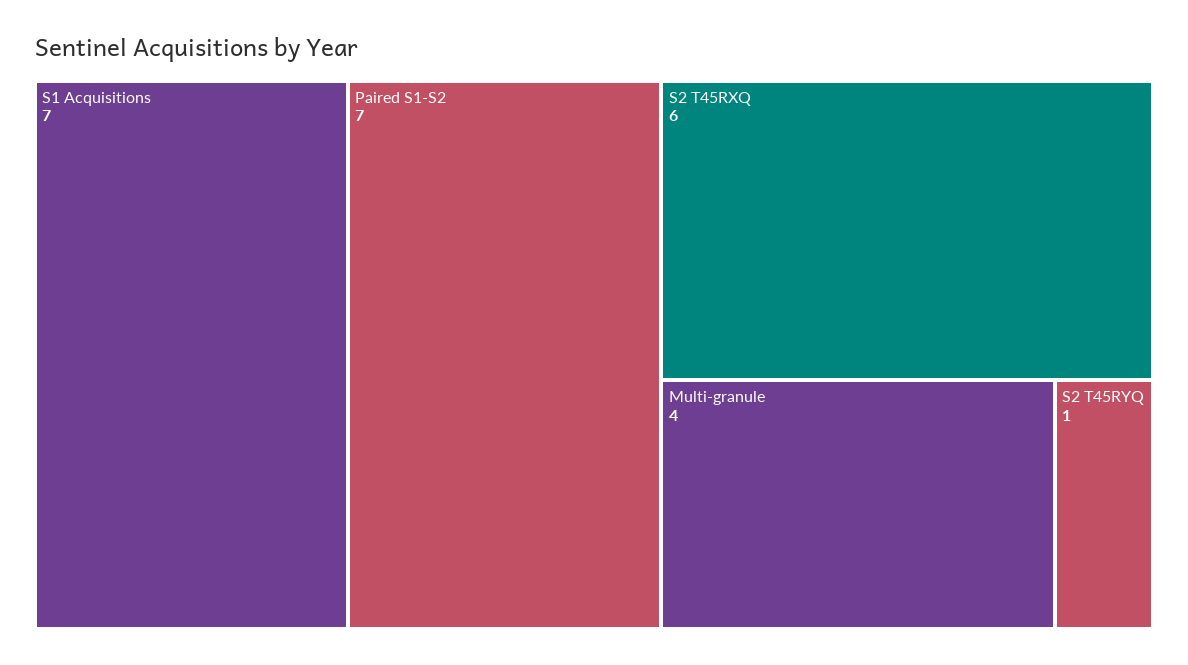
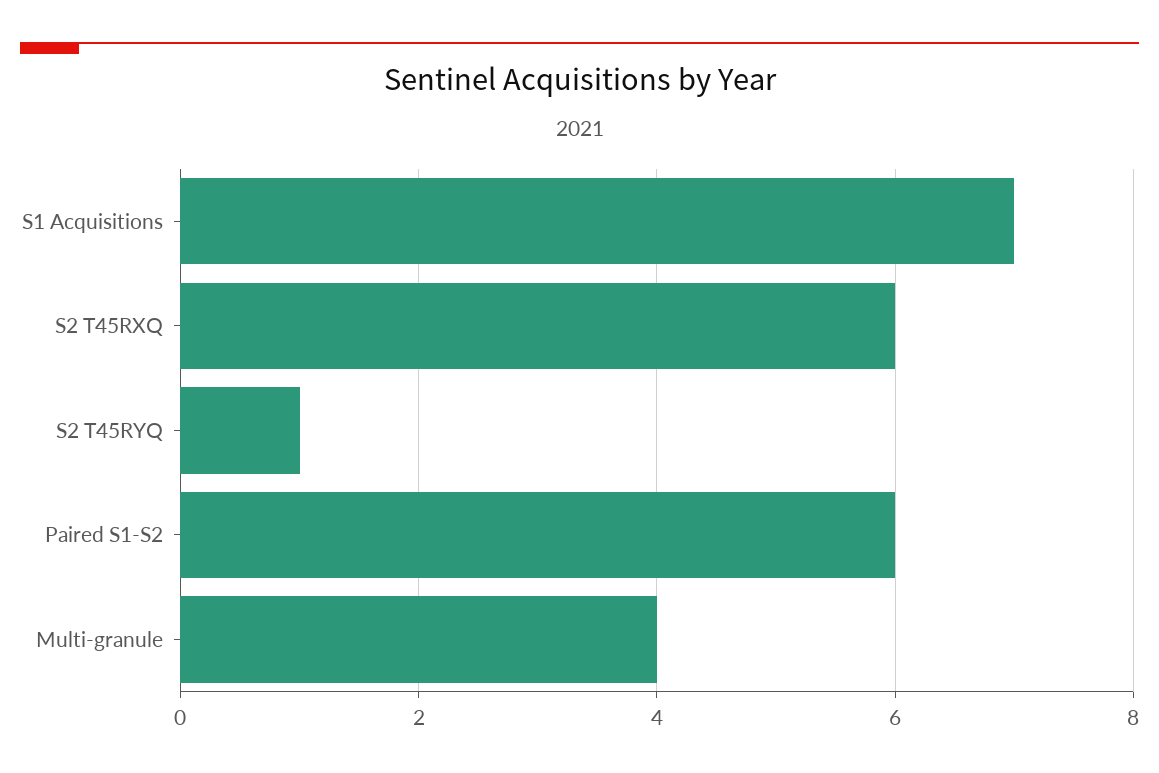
  {
    "S1 Acquisitions": 7,
-   "Paired S1-S2": 7,
+   "Paired S1-S2": 6,
    "S2 T45RXQ": 6,
    "Multi-granule": 4,
    "S2 T45RYQ": 1
  }

